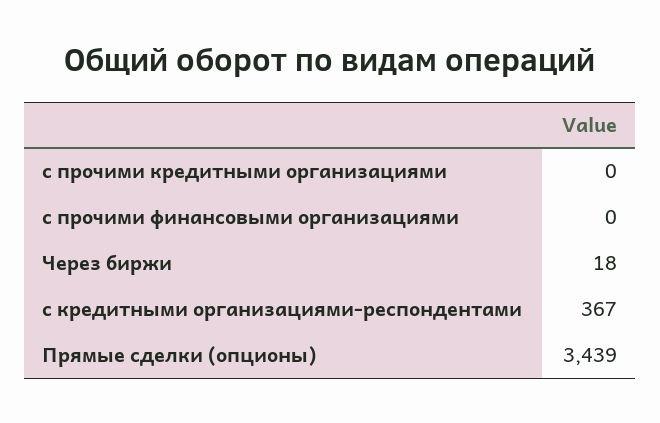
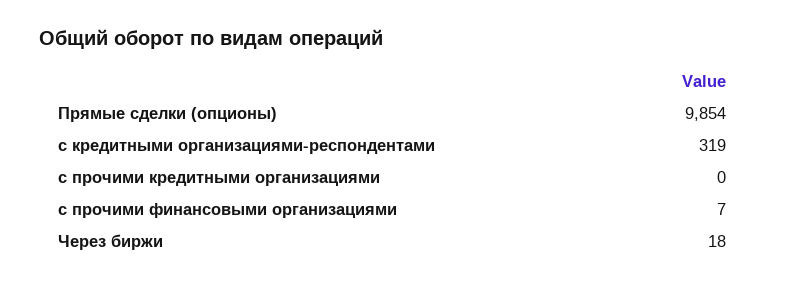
  {
    "с прочими кредитными организациями": 0,
-   "с прочими финансовыми организациями": 0,
+   "с прочими финансовыми организациями": 7,
    "Через биржи": 18,
-   "с кредитными организациями-респондентами": 367,
+   "с кредитными организациями-респондентами": 319,
-   "Прямые сделки (опционы)": 3439
+   "Прямые сделки (опционы)": 9854
  }

